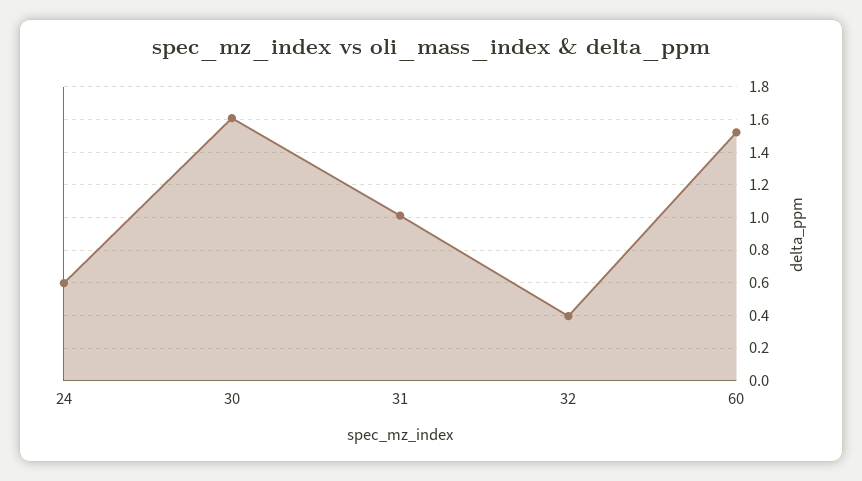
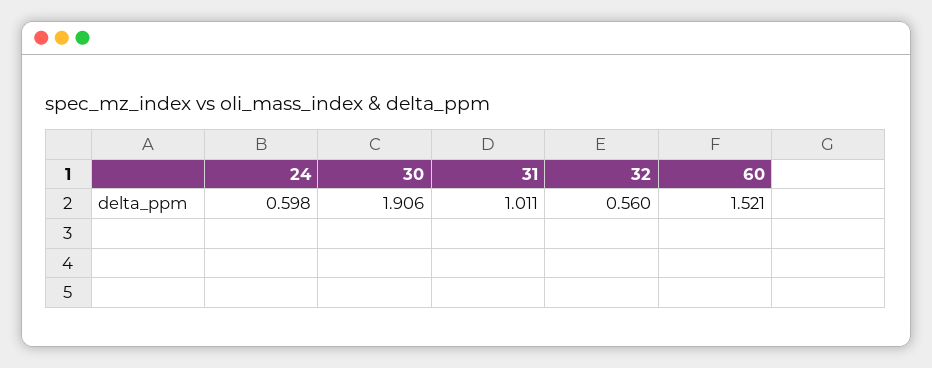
  {
    "24": 0.598,
-   "30": 1.6,
+   "30": 1.906,
    "31": 1.011,
-   "32": 0.4,
+   "32": 0.56,
    "60": 1.521
  }

